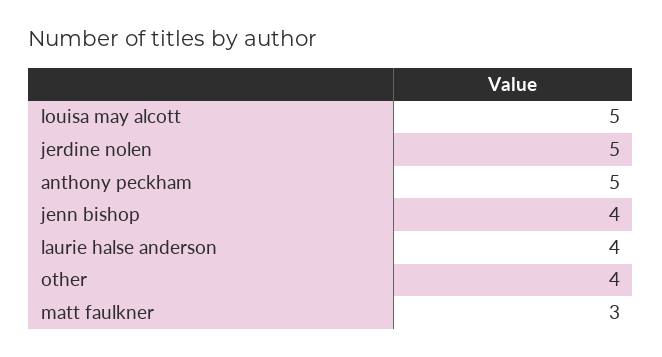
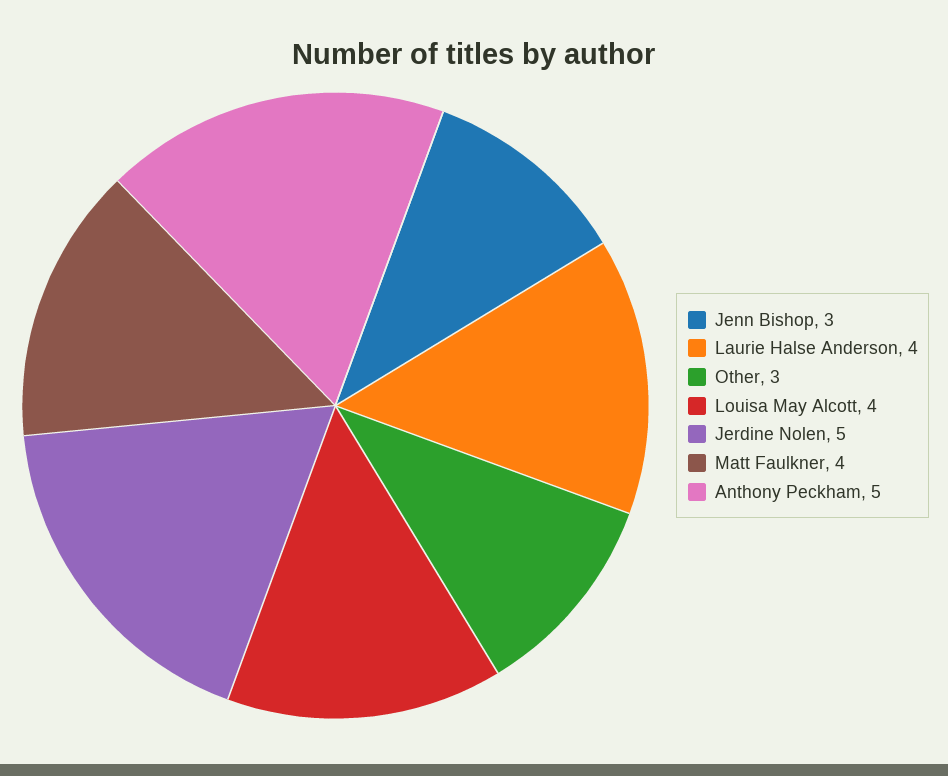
  {
-   "louisa may alcott": 5,
+   "louisa may alcott": 4,
    "jerdine nolen": 5,
    "anthony peckham": 5,
-   "jenn bishop": 4,
+   "jenn bishop": 3,
    "laurie halse anderson": 4,
-   "other": 4,
+   "other": 3,
-   "matt faulkner": 3
+   "matt faulkner": 4
  }

